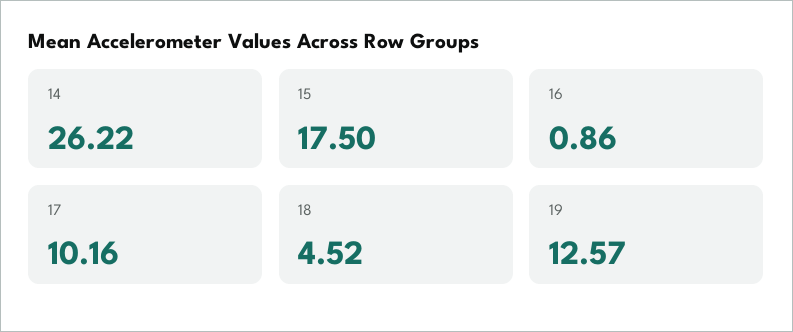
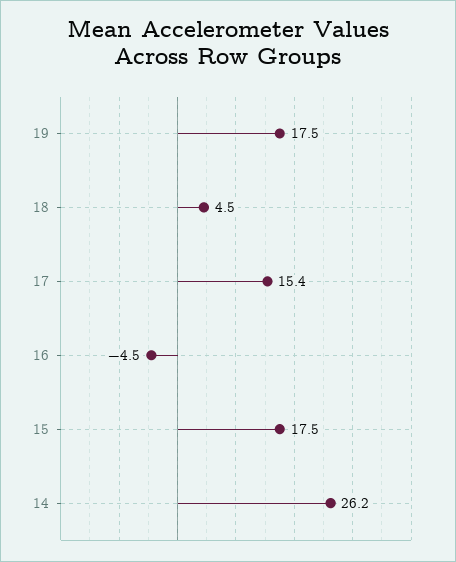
  {
    "14": 26.22,
    "15": 17.5,
-   "16": 0.86,
+   "16": -4.5,
-   "17": 10.16,
+   "17": 15.4,
    "18": 4.52,
-   "19": 12.57
+   "19": 17.5
  }

